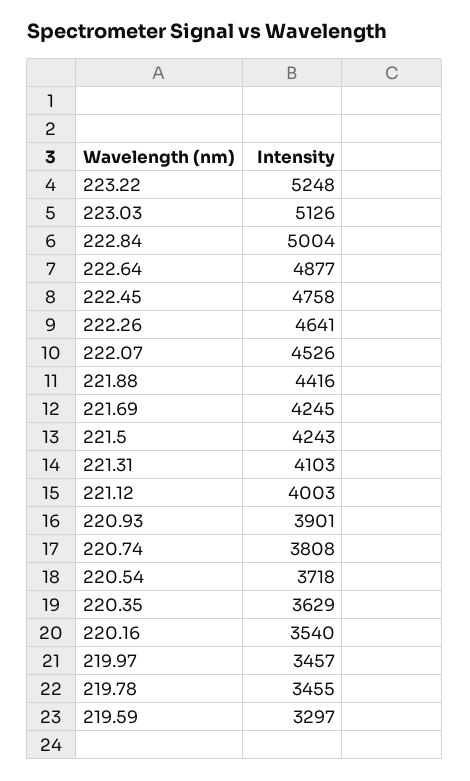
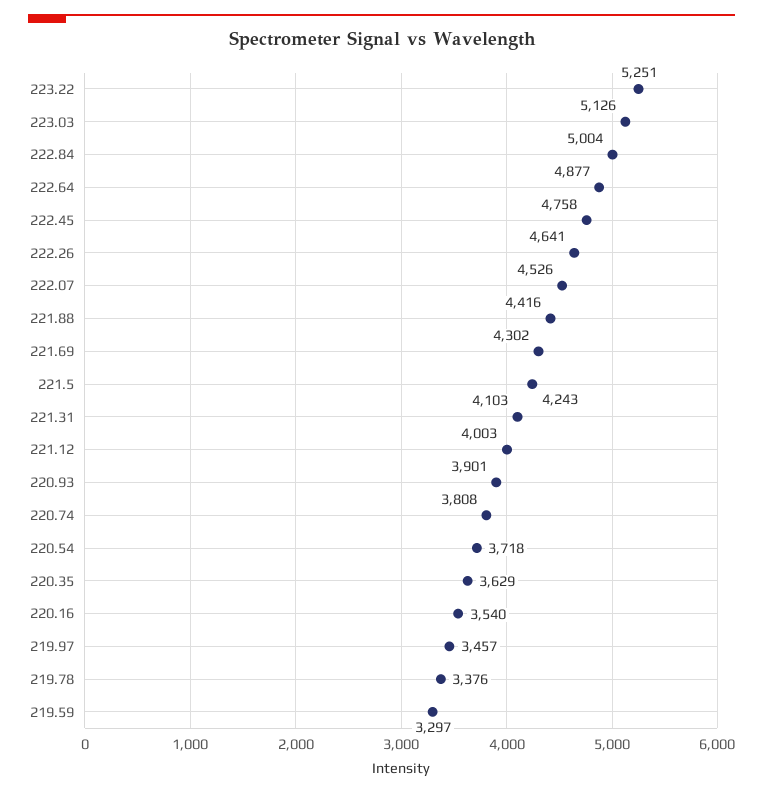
  {
-   "223.22": 5248,
+   "223.22": 5251,
    "223.03": 5126,
    "222.84": 5004,
    "222.64": 4877,
    "222.45": 4758,
    "222.26": 4641,
    "222.07": 4526,
    "221.88": 4416,
-   "221.69": 4245,
+   "221.69": 4302,
    "221.5": 4243,
    "221.31": 4103,
    "221.12": 4003,
    "220.93": 3901,
    "220.74": 3808,
    "220.54": 3718,
    "220.35": 3629,
    "220.16": 3540,
    "219.97": 3457,
-   "219.78": 3455,
+   "219.78": 3376,
    "219.59": 3297
  }

